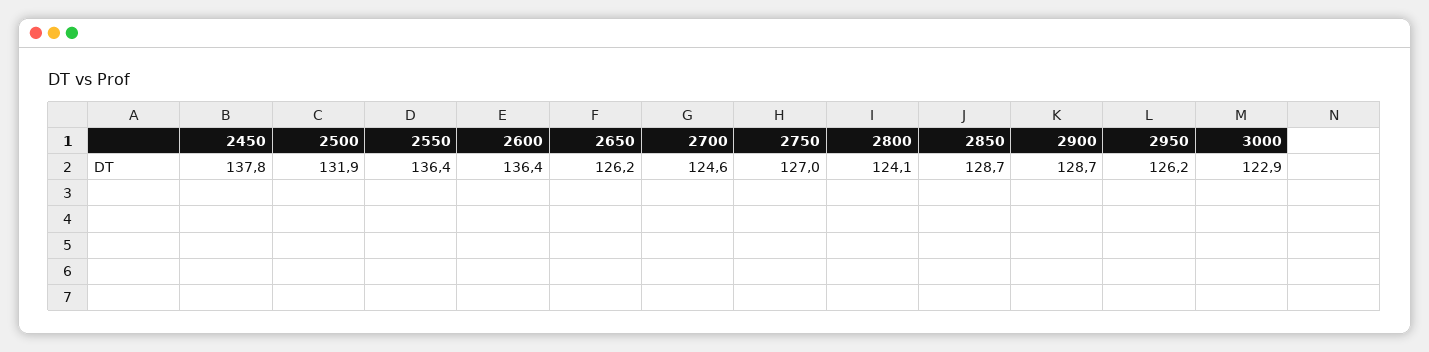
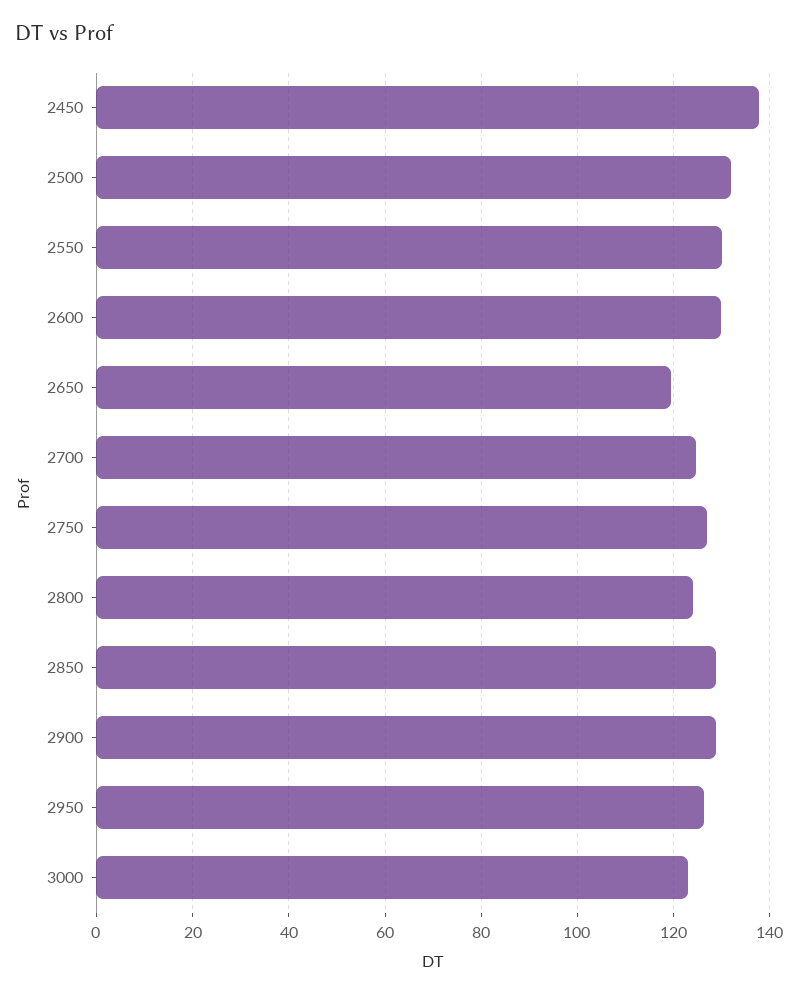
  {
    "2450": 137.8,
    "2500": 131.9,
-   "2550": 136.4,
+   "2550": 130,
-   "2600": 136.4,
+   "2600": 130,
-   "2650": 126.2,
+   "2650": 120,
    "2700": 124.6,
    "2750": 127,
    "2800": 124.1,
    "2850": 128.7,
    "2900": 128.7,
    "2950": 126.2,
    "3000": 122.9
  }

